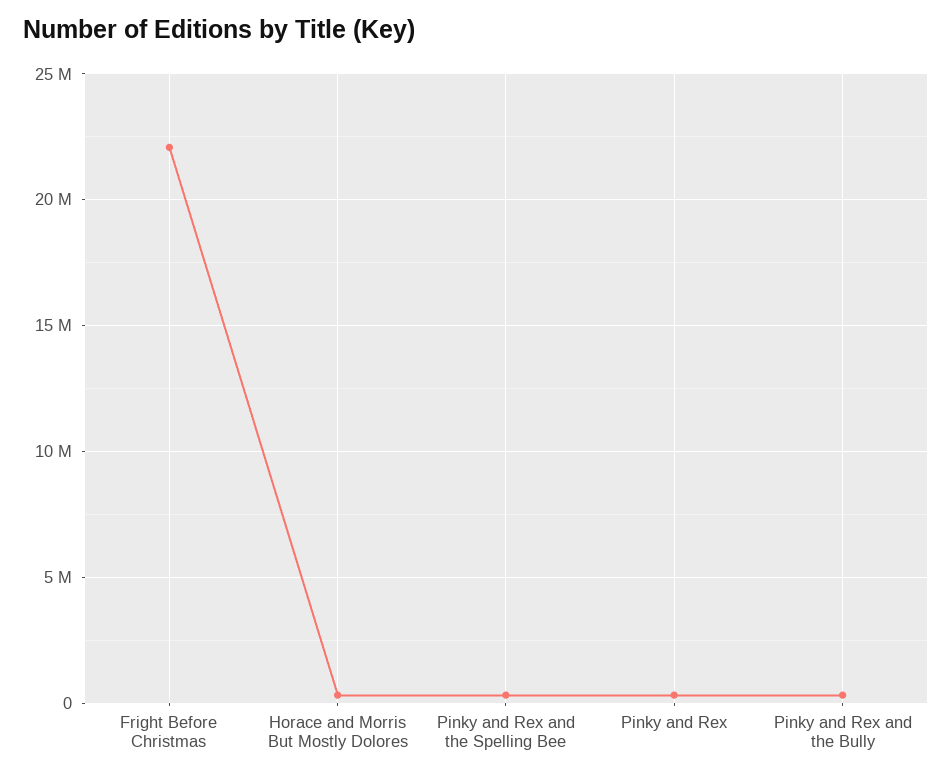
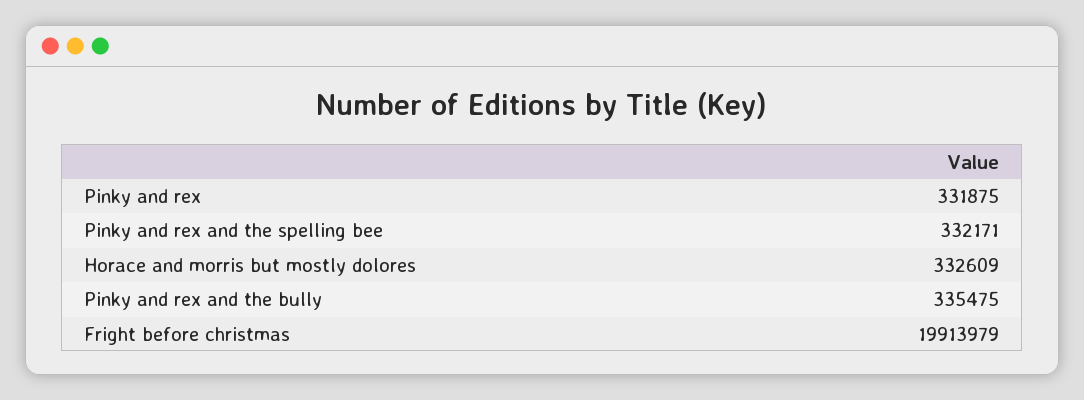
  {
-   "Fright Before Christmas": 22000000,
+   "Fright Before Christmas": 19913979,
    "Horace and Morris But Mostly Dolores": 332609,
    "Pinky and Rex and the Spelling Bee": 332171,
    "Pinky and Rex": 331875,
    "Pinky and Rex and the Bully": 335475
  }

